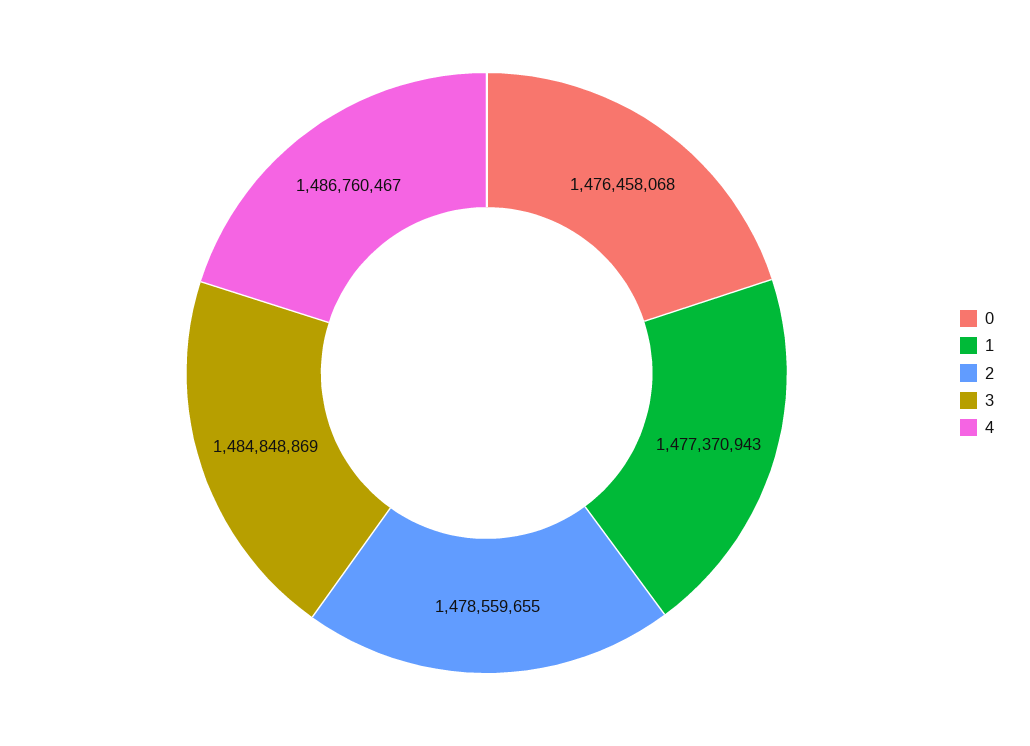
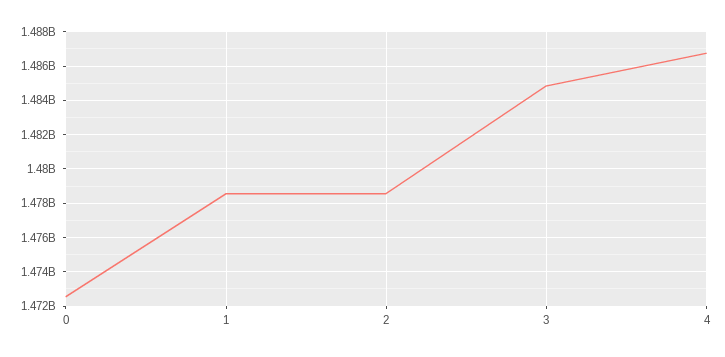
  {
-   "0": 1476458068,
+   "0": 1472500000,
-   "1": 1477370943,
+   "1": 1478500000,
    "2": 1478559655,
    "3": 1484848869,
    "4": 1486760467
  }

